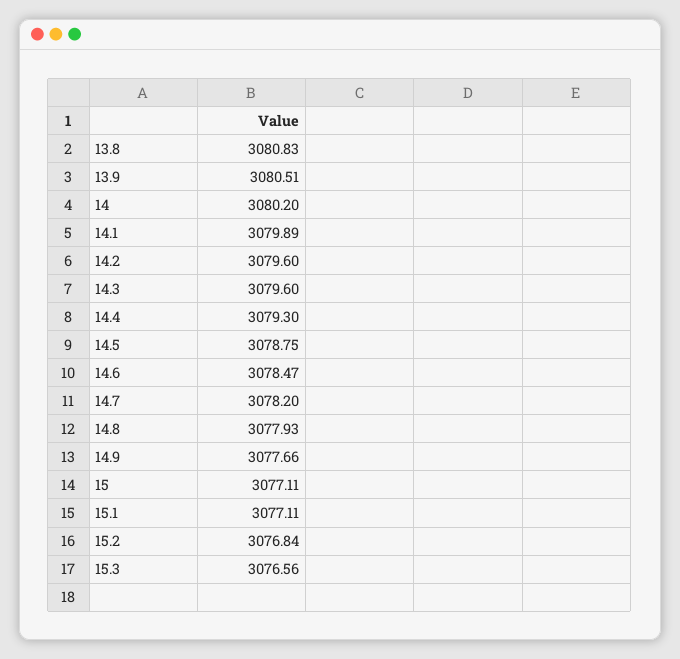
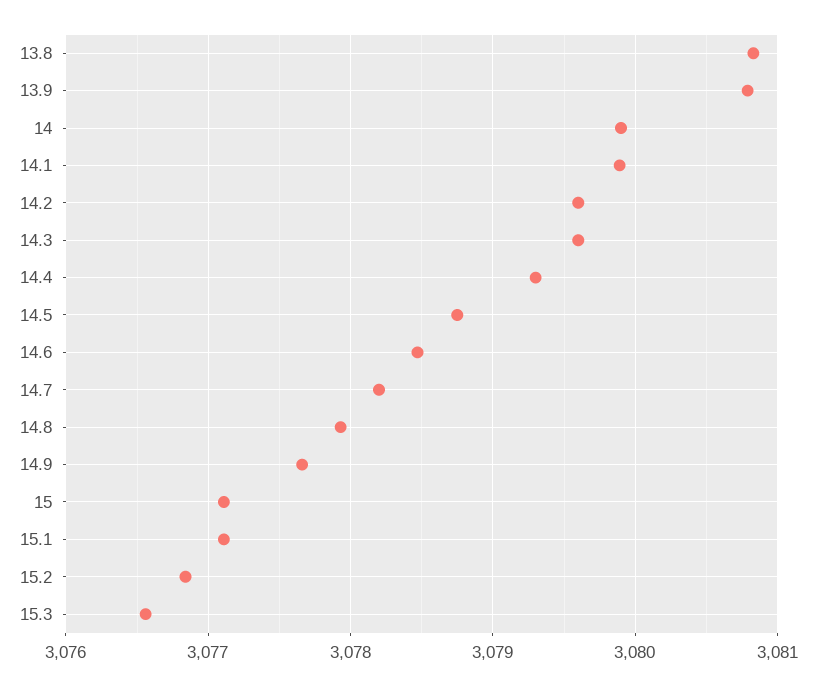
  {
    "13.8": 3080.83,
-   "13.9": 3080.51,
+   "13.9": 3080.8,
-   "14": 3080.2,
+   "14": 3079.9,
    "14.1": 3079.89,
    "14.2": 3079.6,
    "14.3": 3079.6,
    "14.4": 3079.3,
    "14.5": 3078.75,
    "14.6": 3078.47,
    "14.7": 3078.2,
    "14.8": 3077.93,
    "14.9": 3077.66,
    "15": 3077.11,
    "15.1": 3077.11,
    "15.2": 3076.84,
    "15.3": 3076.56
  }

